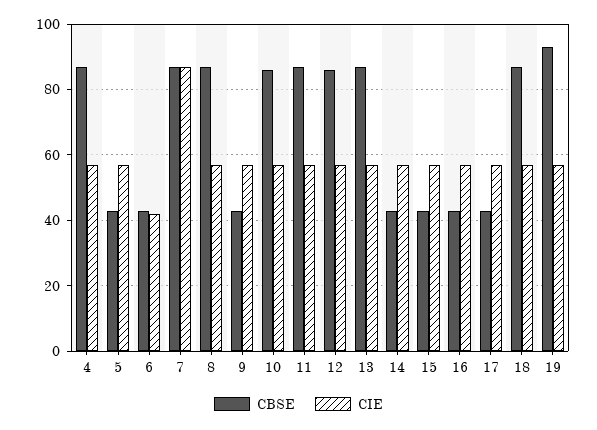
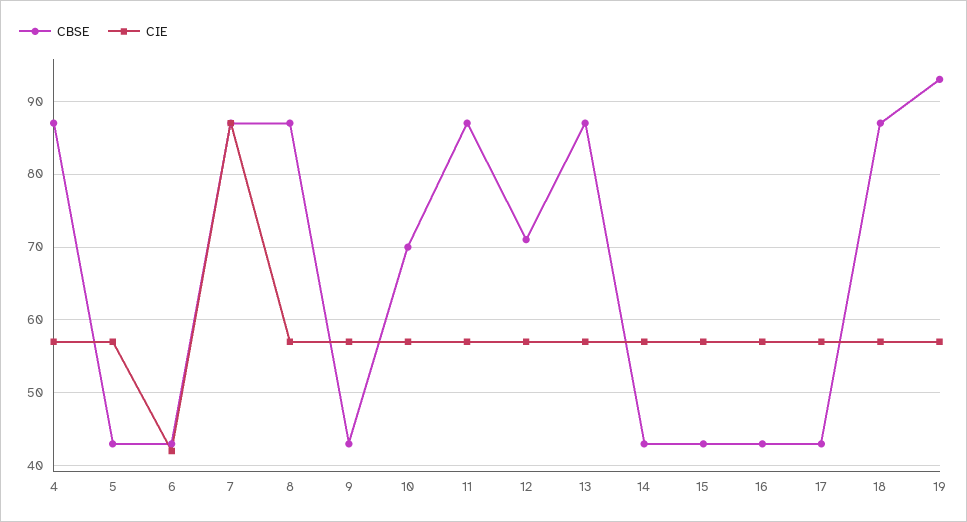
  {
    "CBSE": {
      "4": 87,
      "5": 43,
      "6": 43,
      "7": 87,
      "8": 87,
      "9": 43,
-     "10": 85,
+     "10": 70,
      "11": 87,
-     "12": 85,
+     "12": 71,
      "13": 87,
      "14": 43,
      "15": 43,
      "16": 43,
      "17": 43,
      "18": 87,
      "19": 93
    },
    "CIE": {
      "4": 57,
      "5": 57,
      "6": 42,
      "7": 87,
      "8": 57,
      "9": 57,
      "10": 57,
      "11": 57,
      "12": 57,
      "13": 57,
      "14": 57,
      "15": 57,
      "16": 57,
      "17": 57,
      "18": 57,
      "19": 57
    }
  }

